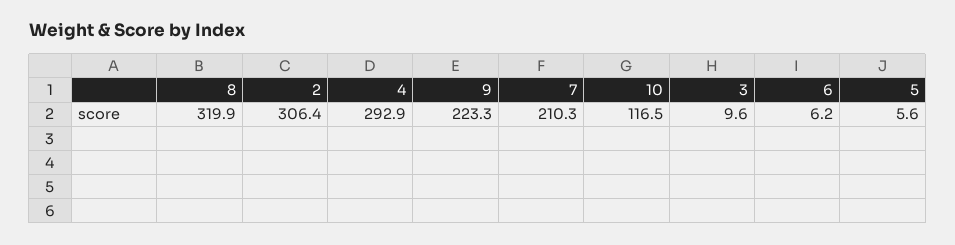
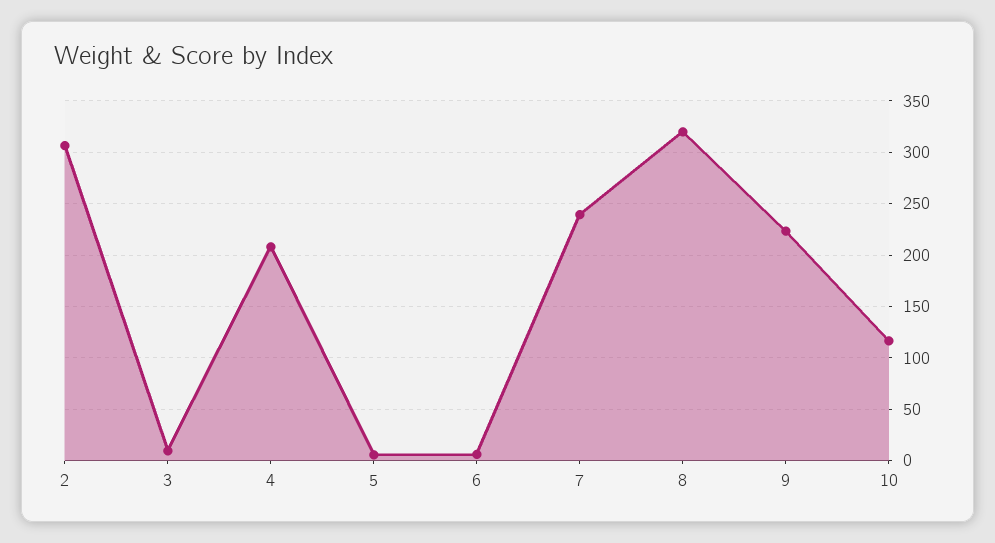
  {
    "8": 319.9,
    "2": 306.4,
-   "4": 292.9,
+   "4": 210,
    "9": 223.3,
-   "7": 210.3,
+   "7": 240,
    "10": 116.5,
    "3": 9.6,
    "6": 6.2,
    "5": 5.6
  }

